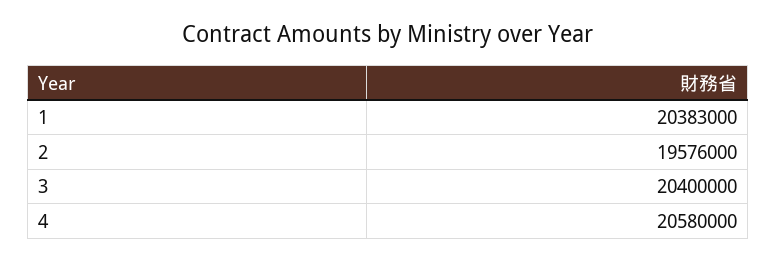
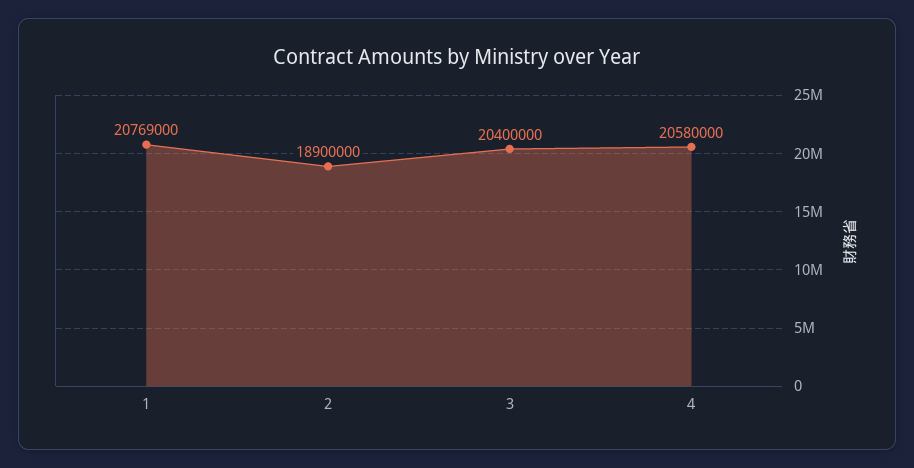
  {
-   "1": 20383000,
+   "1": 20769000,
-   "2": 19576000,
+   "2": 18900000,
    "3": 20400000,
    "4": 20580000
  }

